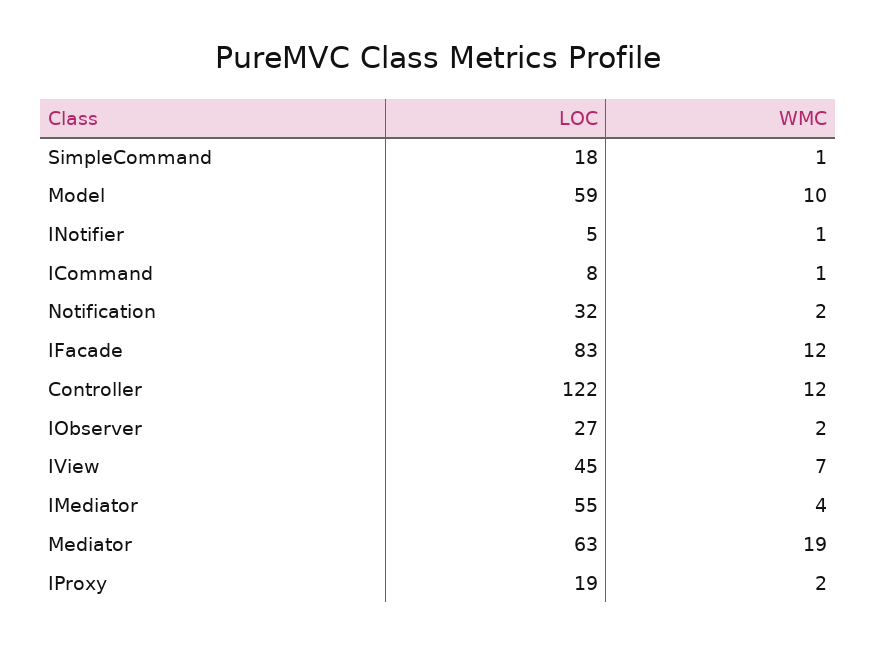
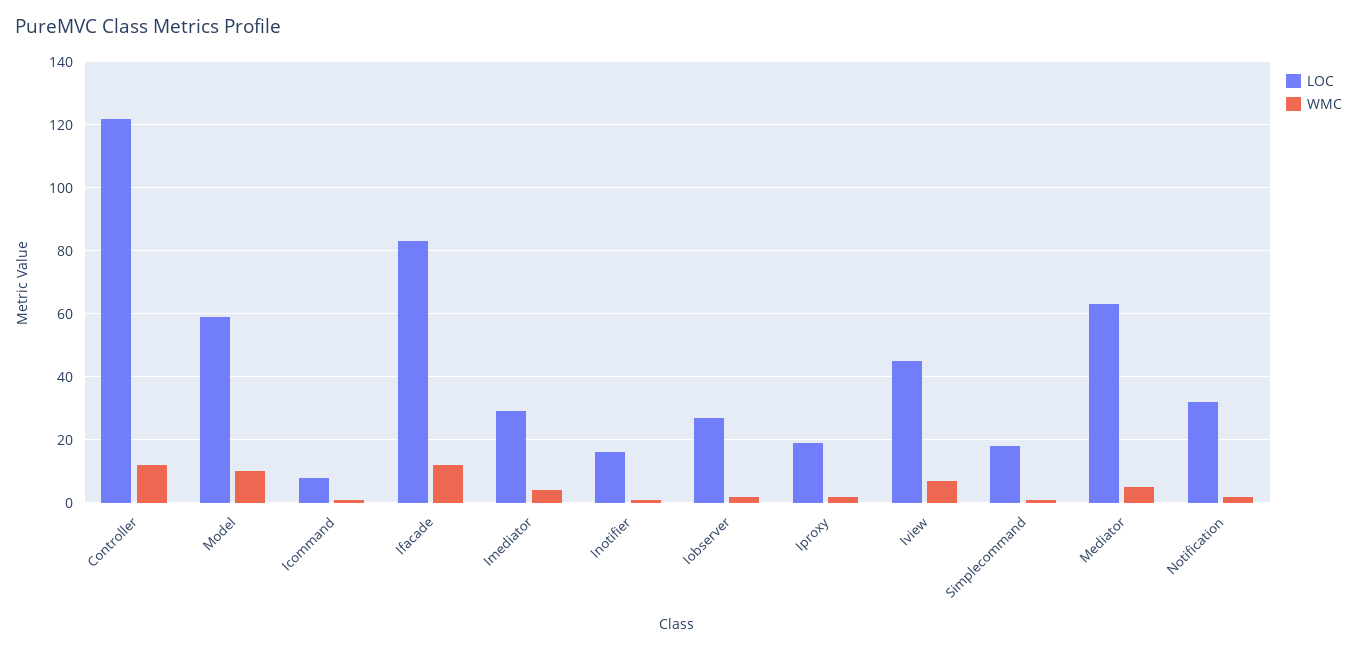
  {
    "LOC": {
      "SimpleCommand": 18,
      "Model": 59,
-     "INotifier": 5,
+     "INotifier": 15,
      "ICommand": 8,
      "Notification": 32,
      "IFacade": 83,
      "Controller": 122,
      "IObserver": 27,
      "IView": 45,
-     "IMediator": 55,
+     "IMediator": 30,
      "Mediator": 63,
      "IProxy": 19
    },
    "WMC": {
      "SimpleCommand": 1,
      "Model": 10,
      "INotifier": 1,
      "ICommand": 1,
      "Notification": 2,
      "IFacade": 12,
      "Controller": 12,
      "IObserver": 2,
      "IView": 7,
      "IMediator": 4,
-     "Mediator": 19,
+     "Mediator": 5,
      "IProxy": 2
    }
  }

